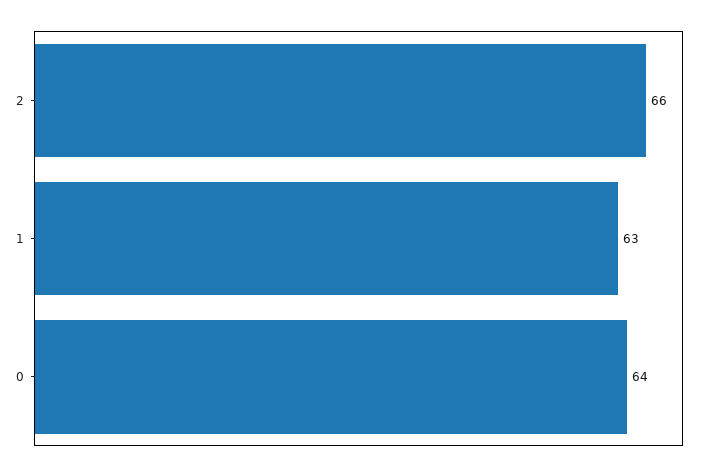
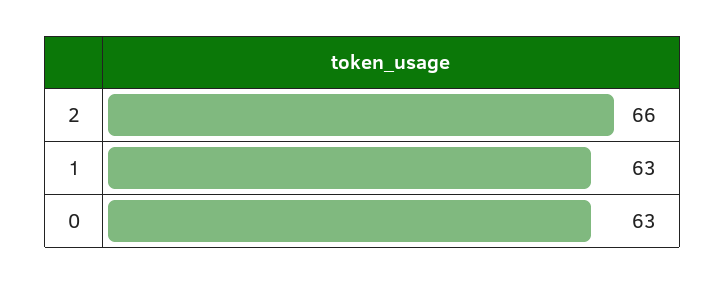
  {
    "2": 66,
    "1": 63,
-   "0": 64
+   "0": 63
  }

